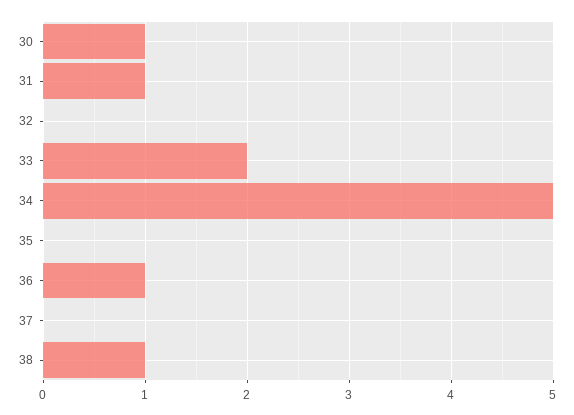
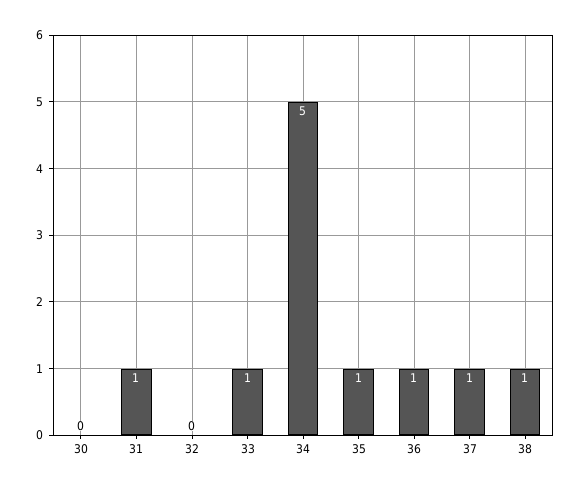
  {
-   "30": 1,
+   "30": 0,
    "31": 1,
    "32": 0,
-   "33": 2,
+   "33": 1,
    "34": 5,
-   "35": 0,
+   "35": 1,
    "36": 1,
-   "37": 0,
+   "37": 1,
    "38": 1
  }

